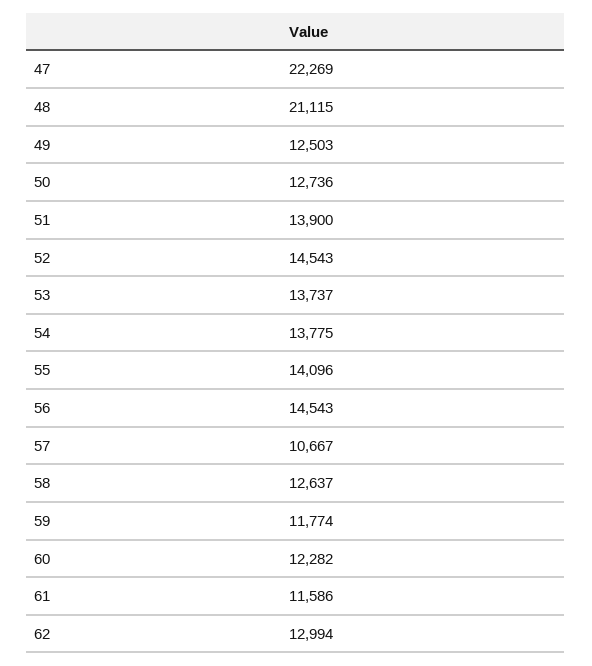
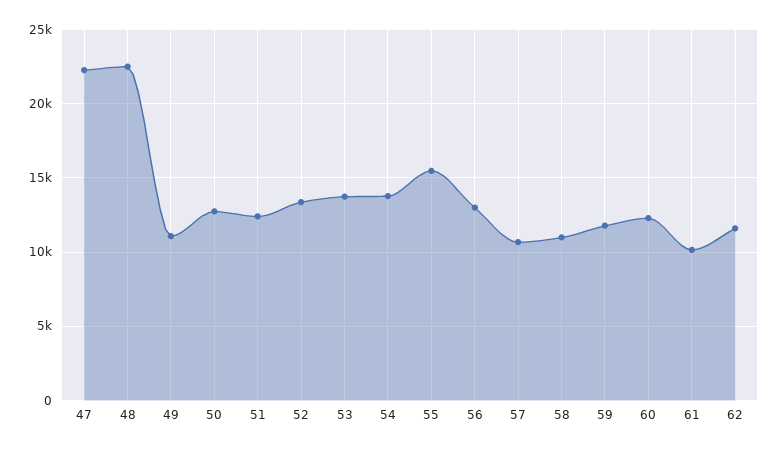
  {
    "47": 22269,
-   "48": 21115,
+   "48": 22500,
-   "49": 12503,
+   "49": 11000,
    "50": 12736,
-   "51": 13900,
+   "51": 12500,
-   "52": 14543,
+   "52": 13500,
    "53": 13737,
    "54": 13775,
-   "55": 14096,
+   "55": 15500,
-   "56": 14543,
+   "56": 13000,
    "57": 10667,
-   "58": 12637,
+   "58": 11000,
    "59": 11774,
    "60": 12282,
-   "61": 11586,
+   "61": 10000,
-   "62": 12994
+   "62": 11500
  }

